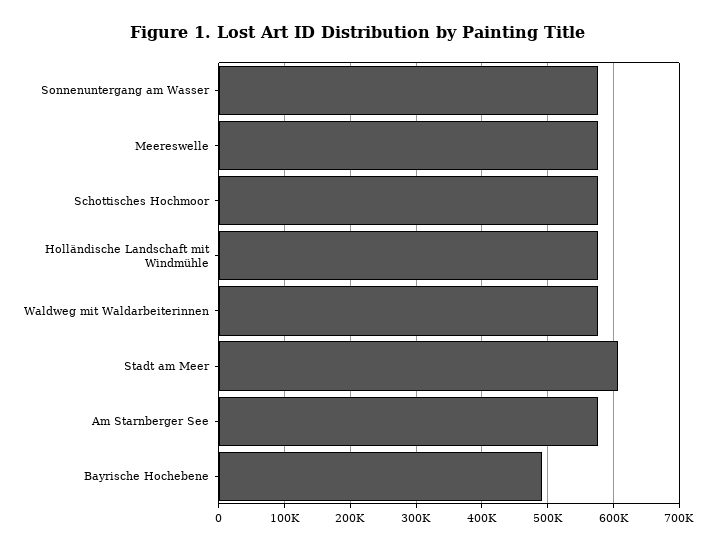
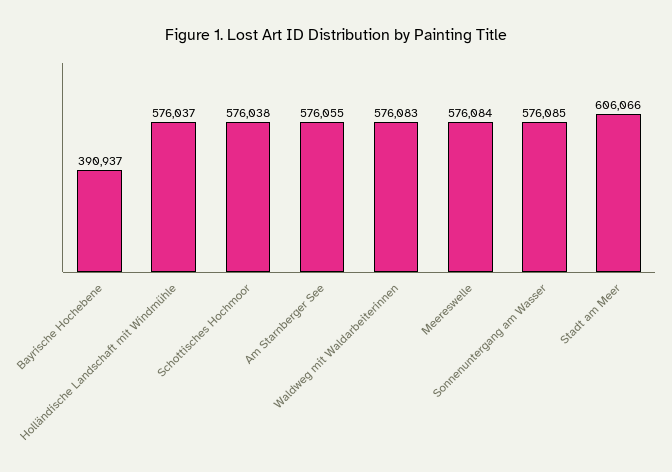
  {
    "Sonnenuntergang am Wasser": 576085,
    "Meereswelle": 576084,
    "Schottisches Hochmoor": 576038,
    "Holländische Landschaft mit Windmühle": 576037,
    "Waldweg mit Waldarbeiterinnen": 576083,
    "Stadt am Meer": 606066,
    "Am Starnberger See": 576055,
-   "Bayrische Hochebene": 490000
+   "Bayrische Hochebene": 390937
  }

